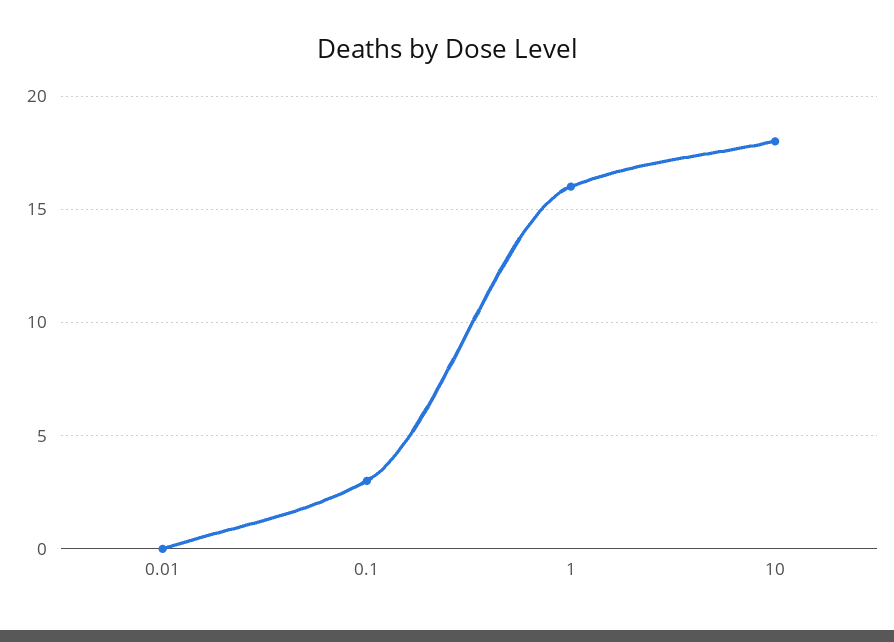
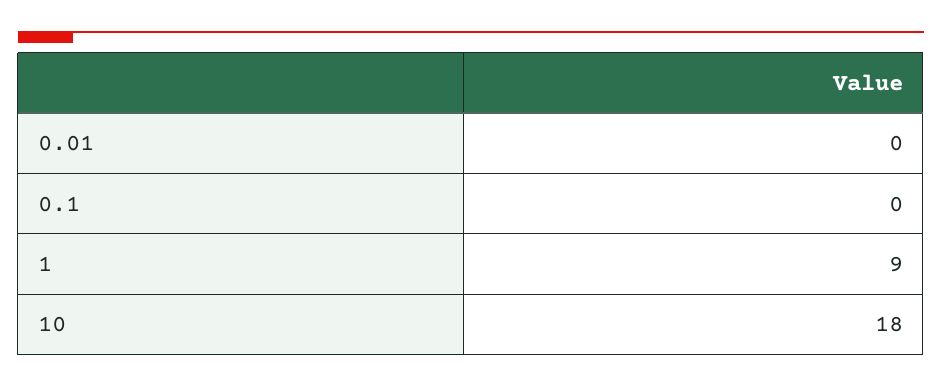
  {
    "0.01": 0,
-   "0.1": 3,
+   "0.1": 0,
-   "1": 16,
+   "1": 9,
    "10": 18
  }

